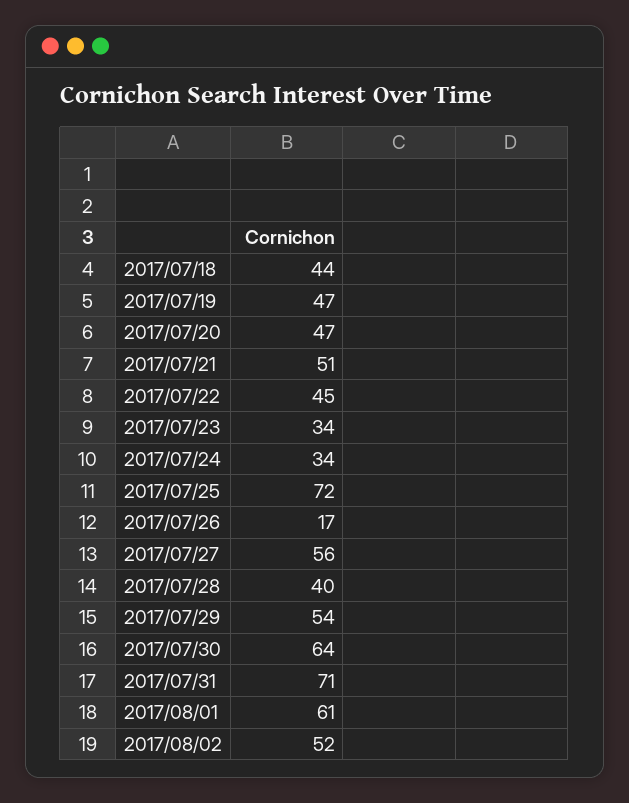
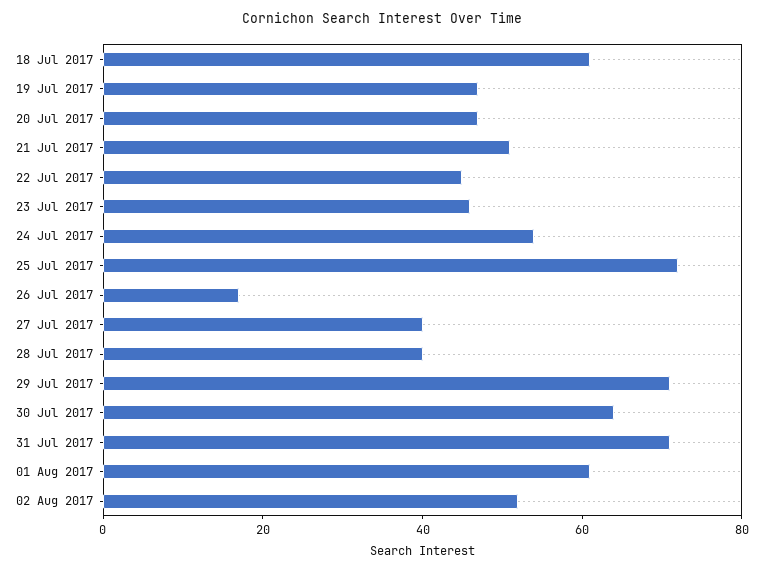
  {
-   "2017/07/18": 44,
+   "2017/07/18": 60,
    "2017/07/19": 47,
    "2017/07/20": 47,
    "2017/07/21": 51,
    "2017/07/22": 45,
-   "2017/07/23": 34,
+   "2017/07/23": 45,
-   "2017/07/24": 34,
+   "2017/07/24": 55,
    "2017/07/25": 72,
    "2017/07/26": 17,
-   "2017/07/27": 56,
+   "2017/07/27": 40,
    "2017/07/28": 40,
-   "2017/07/29": 54,
+   "2017/07/29": 70,
    "2017/07/30": 64,
    "2017/07/31": 71,
    "2017/08/01": 61,
    "2017/08/02": 52
  }

